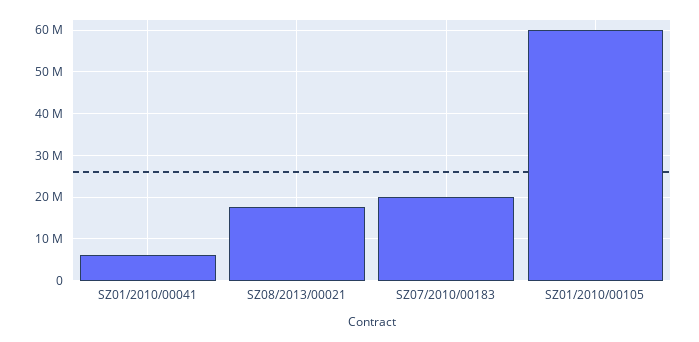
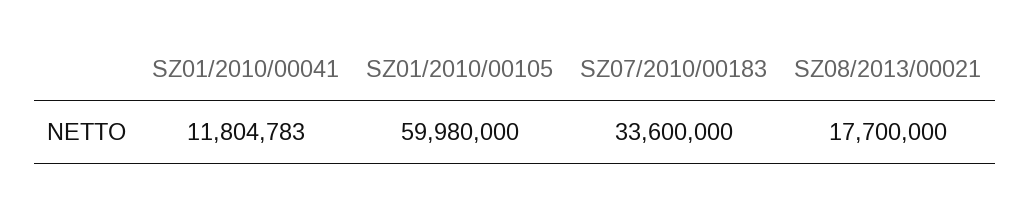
  {
-   "SZ01/2010/00041": 6000000,
+   "SZ01/2010/00041": 11804783,
    "SZ08/2013/00021": 17700000,
-   "SZ07/2010/00183": 20000000,
+   "SZ07/2010/00183": 33600000,
    "SZ01/2010/00105": 59980000
  }

